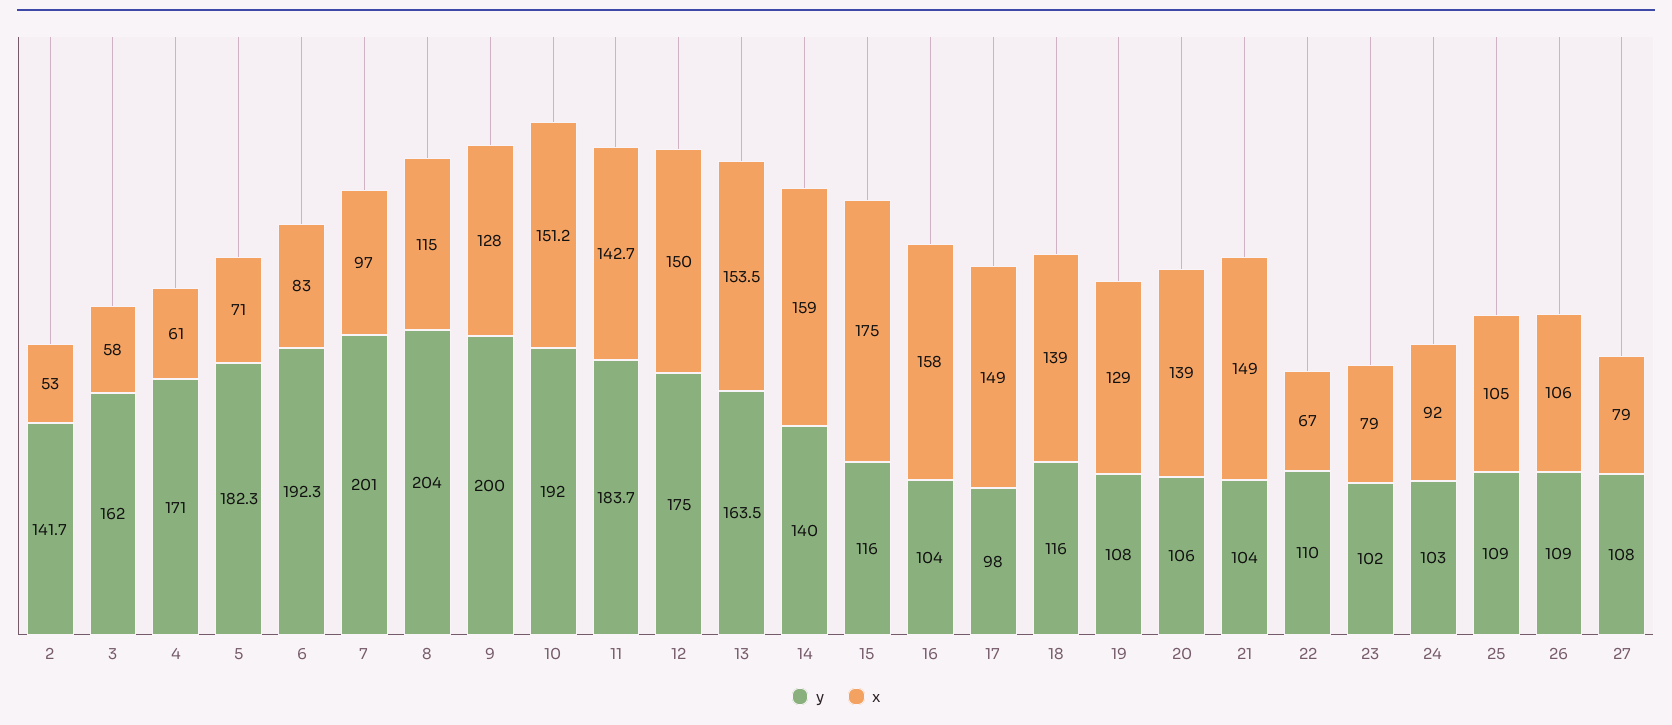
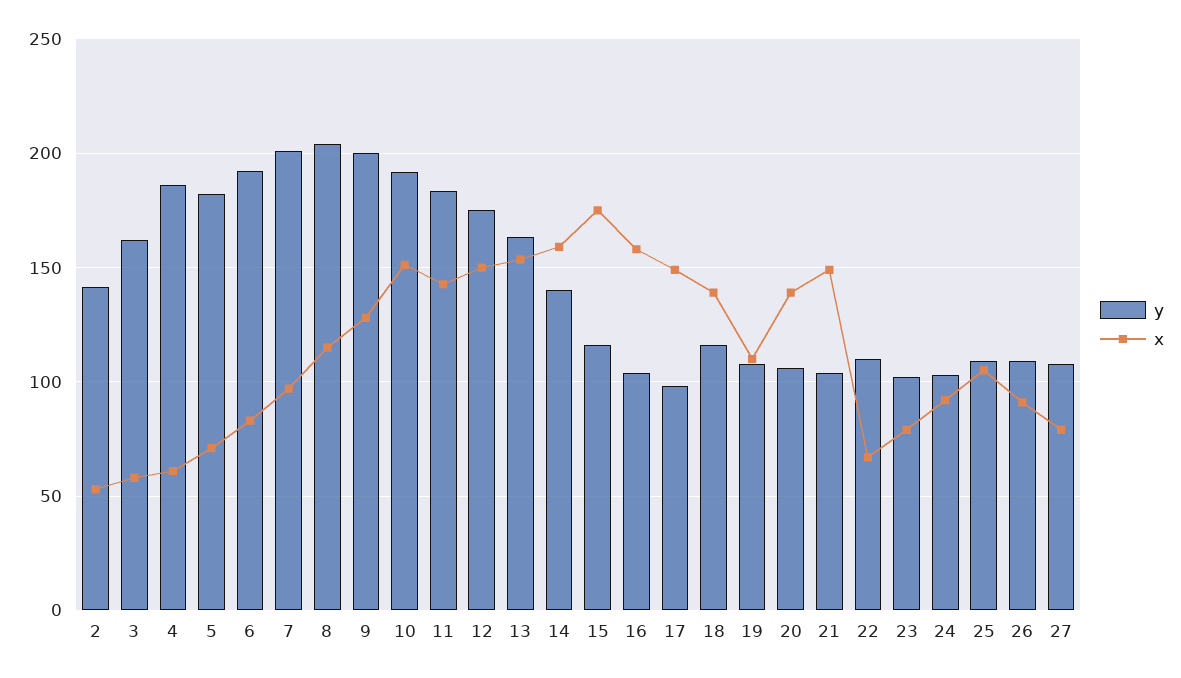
  {
    "y": {
      "2": 141.7,
      "3": 162,
-     "4": 171,
+     "4": 185,
      "5": 182.3,
      "6": 192.3,
      "7": 201,
      "8": 204,
      "9": 200,
      "10": 192,
      "11": 183.7,
      "12": 175,
      "13": 163.5,
      "14": 140,
      "15": 116,
      "16": 104,
      "17": 98,
      "18": 116,
      "19": 108,
      "20": 106,
      "21": 104,
      "22": 110,
      "23": 102,
      "24": 103,
      "25": 109,
      "26": 109,
      "27": 108
    },
    "x": {
      "2": 53,
      "3": 58,
      "4": 61,
      "5": 71,
      "6": 83,
      "7": 97,
      "8": 115,
      "9": 128,
      "10": 151.2,
      "11": 142.7,
      "12": 150,
      "13": 153.5,
      "14": 159,
      "15": 175,
      "16": 158,
      "17": 149,
      "18": 139,
-     "19": 129,
+     "19": 110,
      "20": 139,
      "21": 149,
      "22": 67,
      "23": 79,
      "24": 92,
      "25": 105,
-     "26": 106,
+     "26": 90,
      "27": 79
    }
  }

